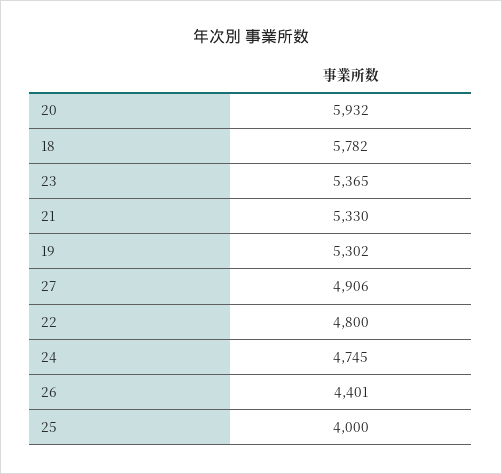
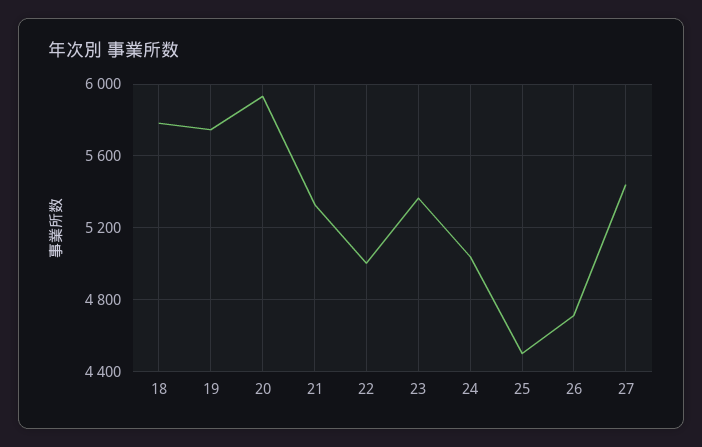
  {
    "20": 5932,
    "18": 5782,
    "23": 5365,
    "21": 5330,
-   "19": 5302,
+   "19": 5750,
-   "27": 4906,
+   "27": 5450,
-   "22": 4800,
+   "22": 5000,
-   "24": 4745,
+   "24": 5050,
-   "26": 4401,
+   "26": 4700,
-   "25": 4000
+   "25": 4500
  }

